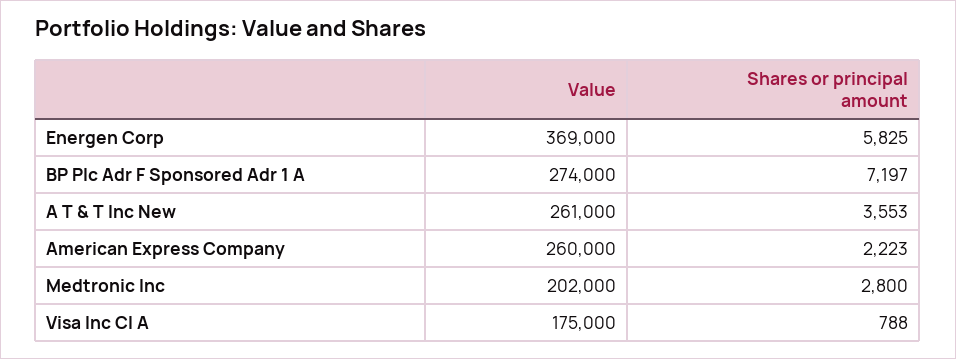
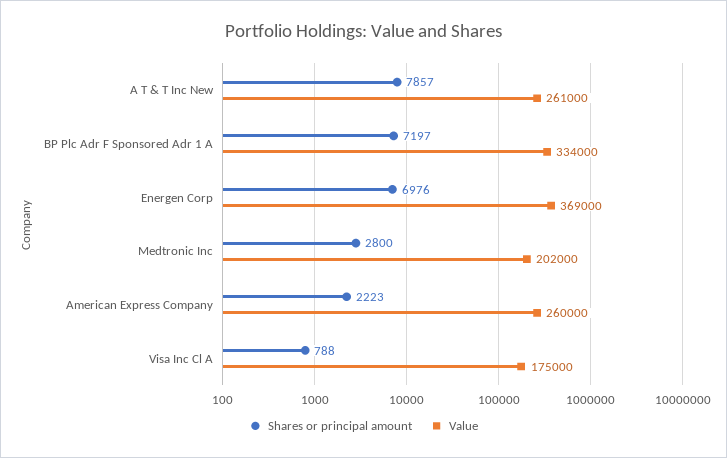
  {
    "Value": {
      "Energen Corp": 369000,
-     "BP Plc Adr F Sponsored Adr 1 A": 274000,
+     "BP Plc Adr F Sponsored Adr 1 A": 334000,
      "A T & T Inc New": 261000,
      "American Express Company": 260000,
      "Medtronic Inc": 202000,
      "Visa Inc Cl A": 175000
    },
    "Shares or principal amount": {
-     "Energen Corp": 5825,
+     "Energen Corp": 6976,
      "BP Plc Adr F Sponsored Adr 1 A": 7197,
-     "A T & T Inc New": 3553,
+     "A T & T Inc New": 7857,
      "American Express Company": 2223,
      "Medtronic Inc": 2800,
      "Visa Inc Cl A": 788
    }
  }

